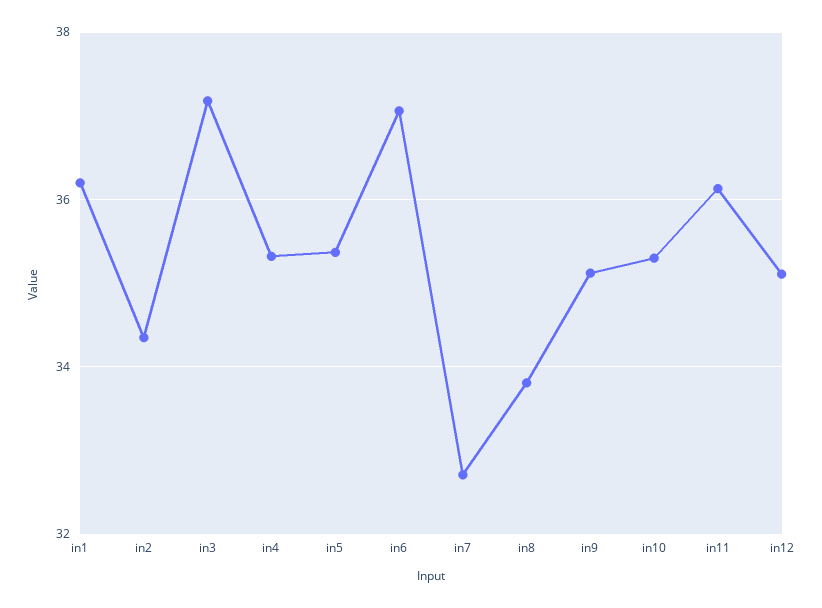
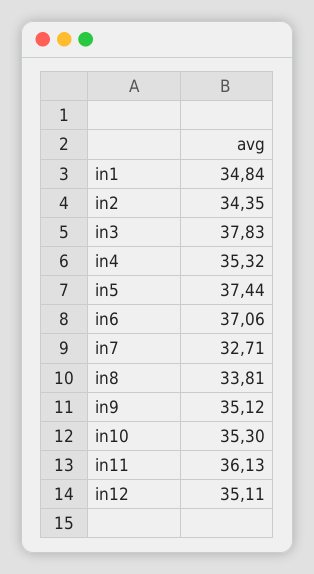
  {
-   "in1": 36.2,
+   "in1": 34.84,
    "in2": 34.35,
-   "in3": 37.2,
+   "in3": 37.83,
    "in4": 35.32,
-   "in5": 35.4,
+   "in5": 37.44,
    "in6": 37.06,
    "in7": 32.71,
    "in8": 33.81,
    "in9": 35.12,
    "in10": 35.3,
    "in11": 36.13,
    "in12": 35.11
  }

